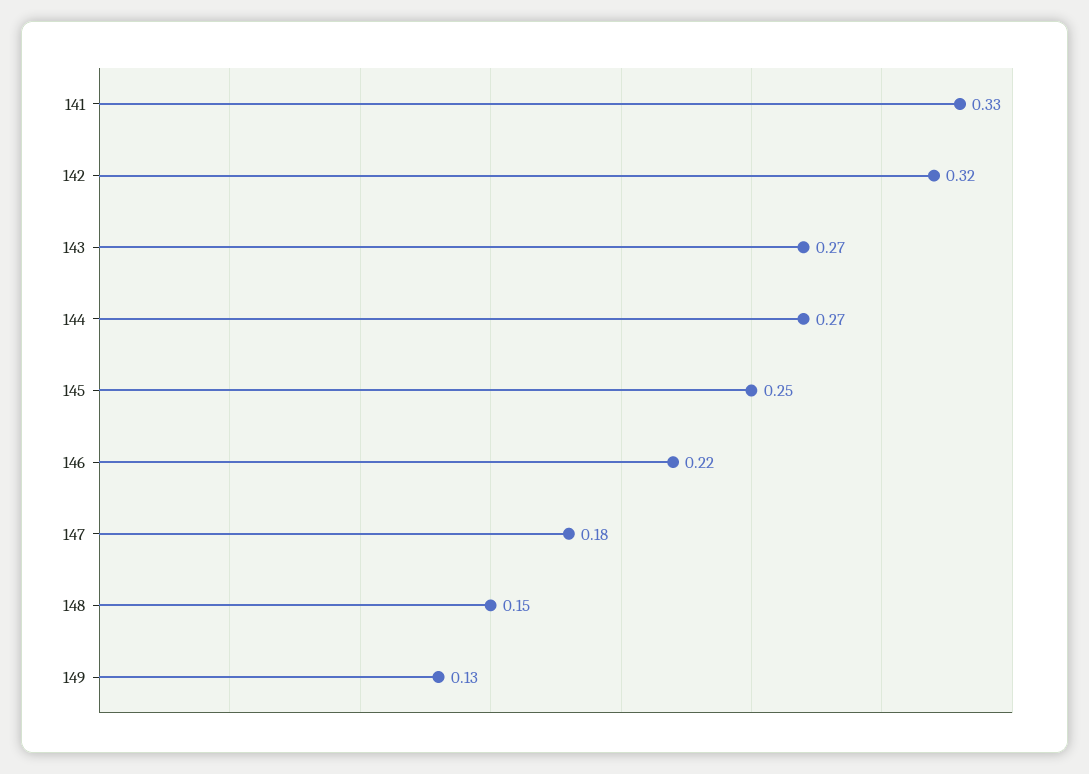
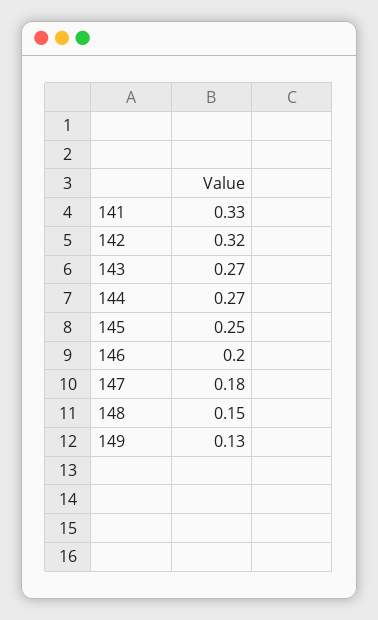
  {
    "141": 0.33,
    "142": 0.32,
    "143": 0.27,
    "144": 0.27,
    "145": 0.25,
-   "146": 0.22,
+   "146": 0.2,
    "147": 0.18,
    "148": 0.15,
    "149": 0.13
  }

